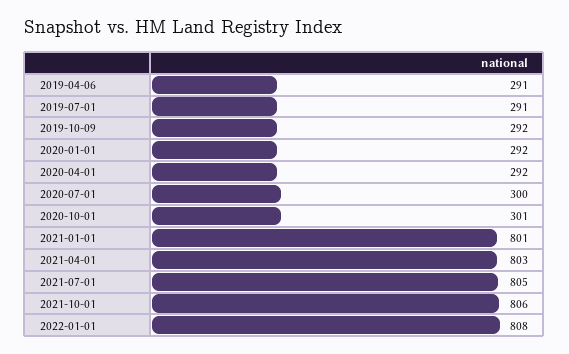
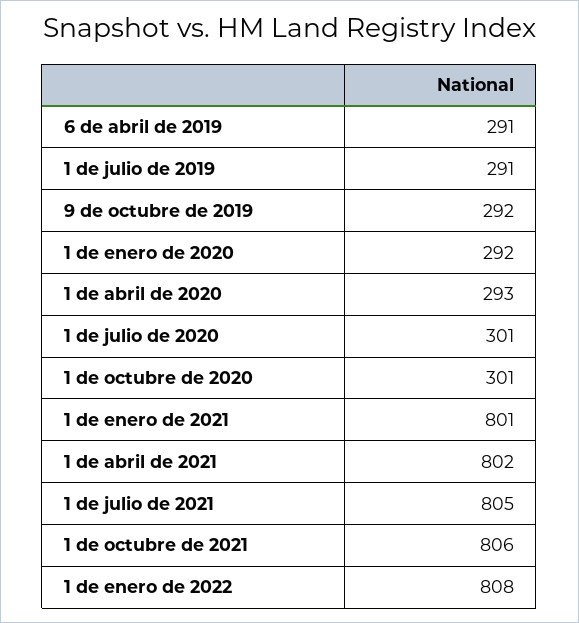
  {
    "2019-04-06": 291,
    "2019-07-01": 291,
    "2019-10-09": 292,
    "2020-01-01": 292,
-   "2020-04-01": 292,
+   "2020-04-01": 293,
-   "2020-07-01": 300,
+   "2020-07-01": 301,
    "2020-10-01": 301,
    "2021-01-01": 801,
-   "2021-04-01": 803,
+   "2021-04-01": 802,
    "2021-07-01": 805,
    "2021-10-01": 806,
    "2022-01-01": 808
  }

